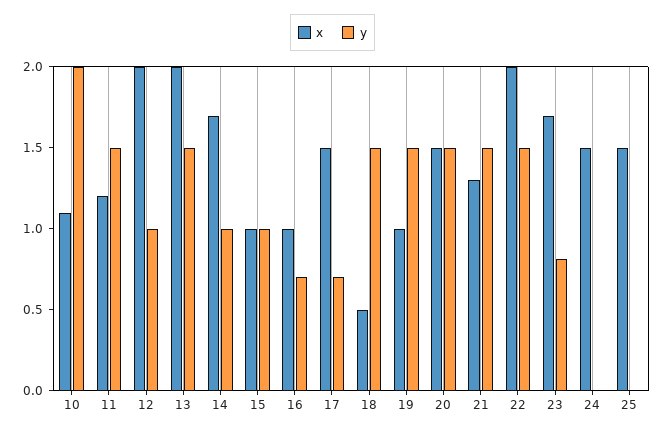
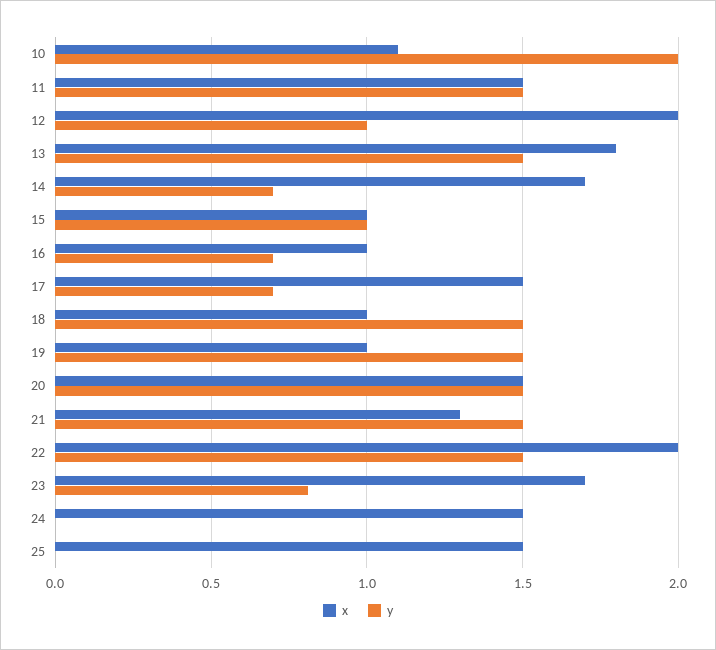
  {
    "x": {
      "10": 1.1,
-     "11": 1.2,
+     "11": 1.5,
      "12": 2,
-     "13": 2,
+     "13": 1.8,
      "14": 1.7,
      "15": 1,
      "16": 1,
      "17": 1.5,
-     "18": 0.5,
+     "18": 1,
      "19": 1,
      "20": 1.5,
      "21": 1.3,
      "22": 2,
      "23": 1.7,
      "24": 1.5,
      "25": 1.5
    },
    "y": {
      "10": 2,
      "11": 1.5,
      "12": 1,
      "13": 1.5,
-     "14": 1,
+     "14": 0.7,
      "15": 1,
      "16": 0.7,
      "17": 0.7,
      "18": 1.5,
      "19": 1.5,
      "20": 1.5,
      "21": 1.5,
      "22": 1.5,
      "23": 0.8,
      "24": 0,
      "25": 0
    }
  }

